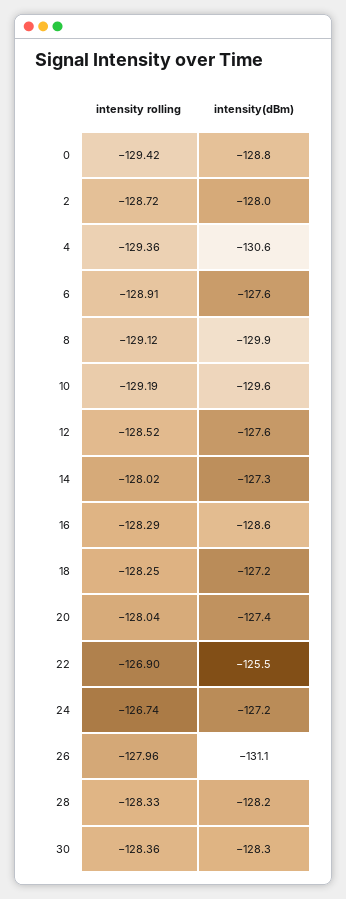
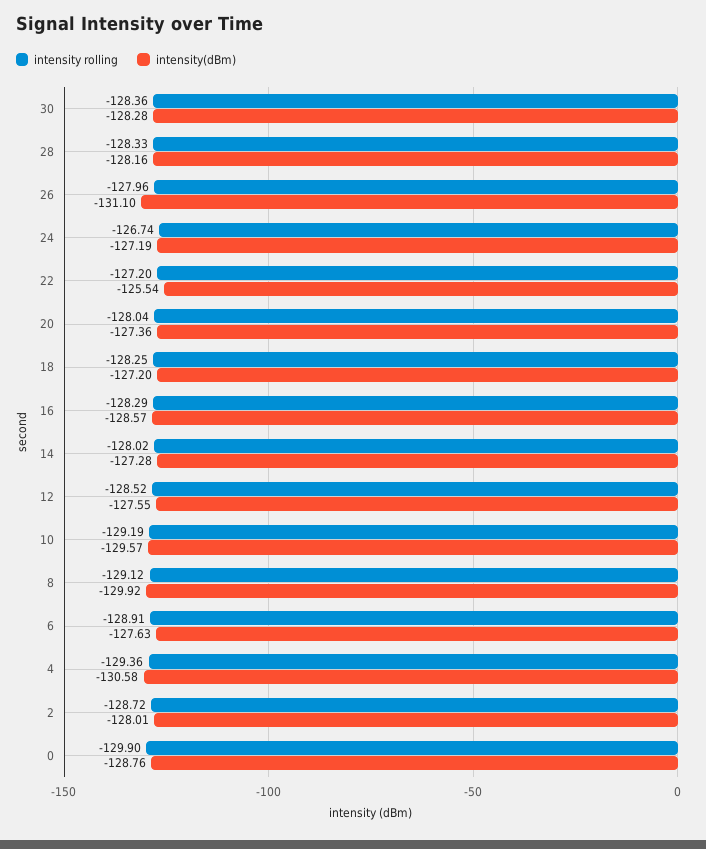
  {
    "intensity rolling": {
-     "0": -129.42,
+     "0": -129.9,
      "2": -128.72,
      "4": -129.36,
      "6": -128.91,
      "8": -129.12,
      "10": -129.19,
      "12": -128.52,
      "14": -128.02,
      "16": -128.29,
      "18": -128.25,
      "20": -128.04,
-     "22": -126.9,
+     "22": -127.2,
      "24": -126.74,
      "26": -127.96,
      "28": -128.33,
      "30": -128.36
    },
    "intensity(dBm)": {
      "0": -128.76,
      "2": -128.01,
      "4": -130.58,
      "6": -127.63,
      "8": -129.92,
      "10": -129.57,
      "12": -127.55,
      "14": -127.28,
      "16": -128.57,
      "18": -127.2,
      "20": -127.36,
      "22": -125.54,
      "24": -127.19,
      "26": -131.1,
      "28": -128.16,
      "30": -128.28
    }
  }

